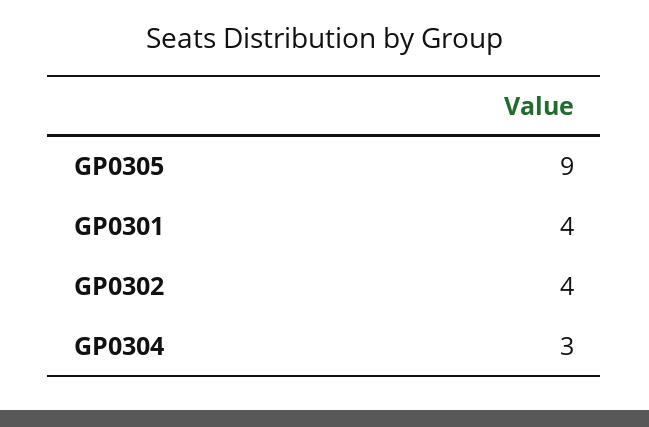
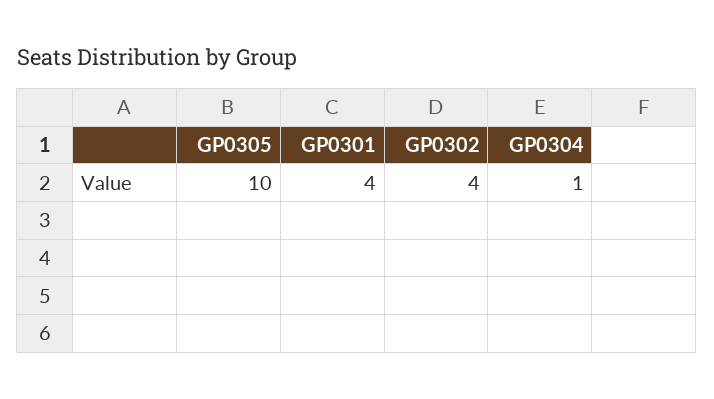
  {
-   "GP0305": 9,
+   "GP0305": 10,
    "GP0301": 4,
    "GP0302": 4,
-   "GP0304": 3
+   "GP0304": 1
  }

